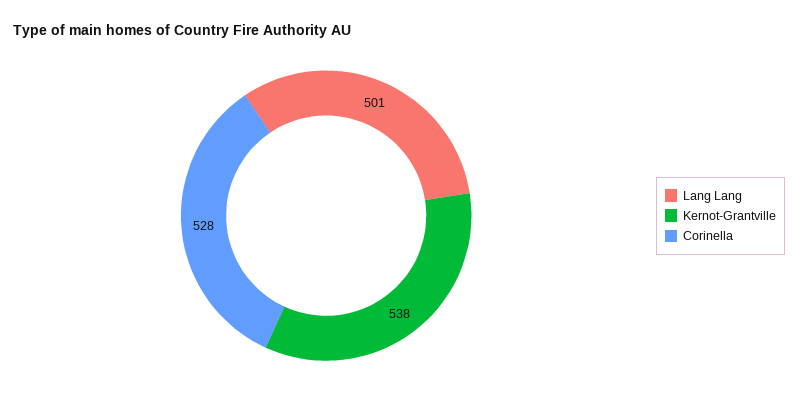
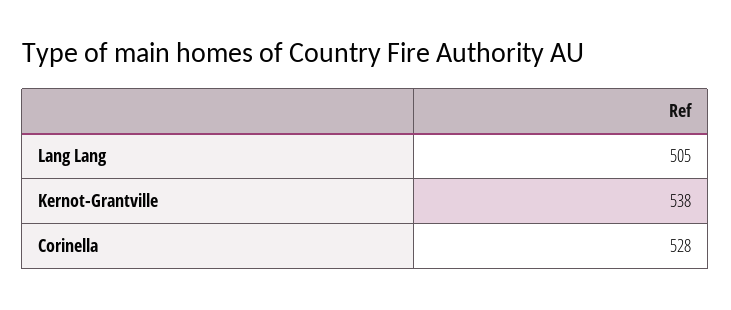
  {
-   "Lang Lang": 501,
+   "Lang Lang": 505,
    "Kernot-Grantville": 538,
    "Corinella": 528
  }

